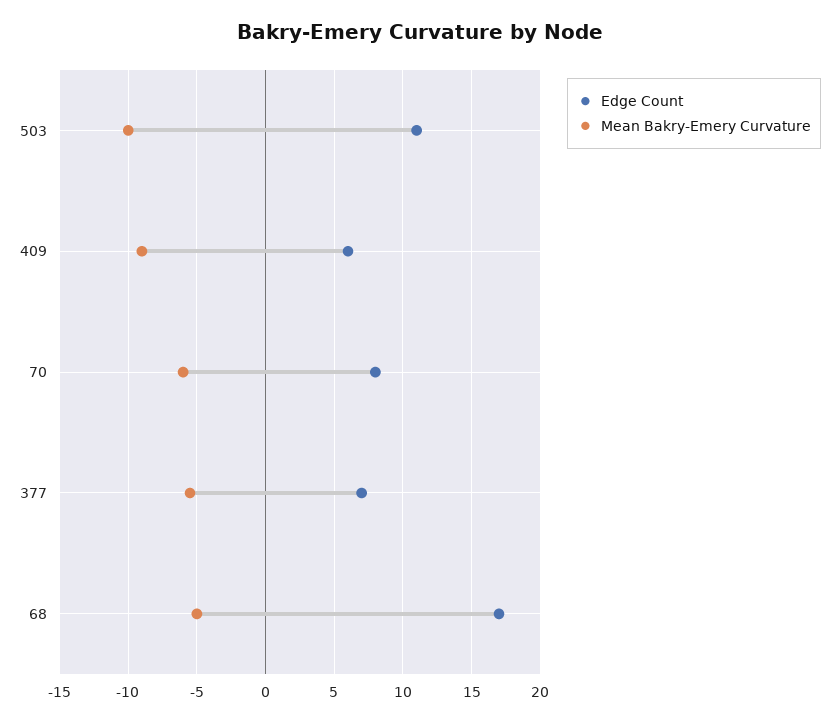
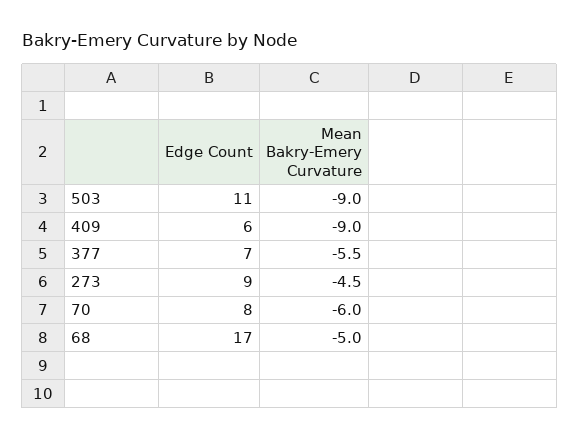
  {
    "Edge Count": {
      "503": 11,
      "409": 6,
      "70": 8,
      "377": 7,
-     "68": 17
+     "68": 17,
+     "273": 9
    },
    "Mean Bakry-Emery Curvature": {
-     "503": -10,
+     "503": -9,
      "409": -9,
      "70": -6,
      "377": -5.5,
-     "68": -5
+     "68": -5,
+     "273": -4.5
    }
  }

